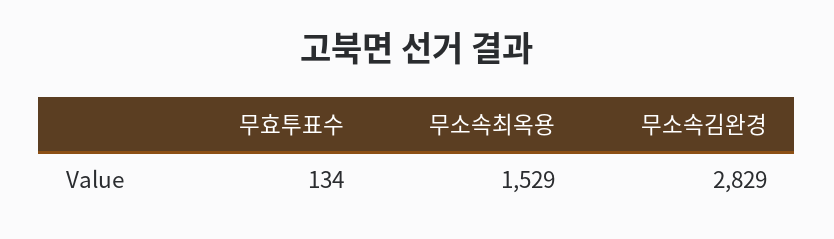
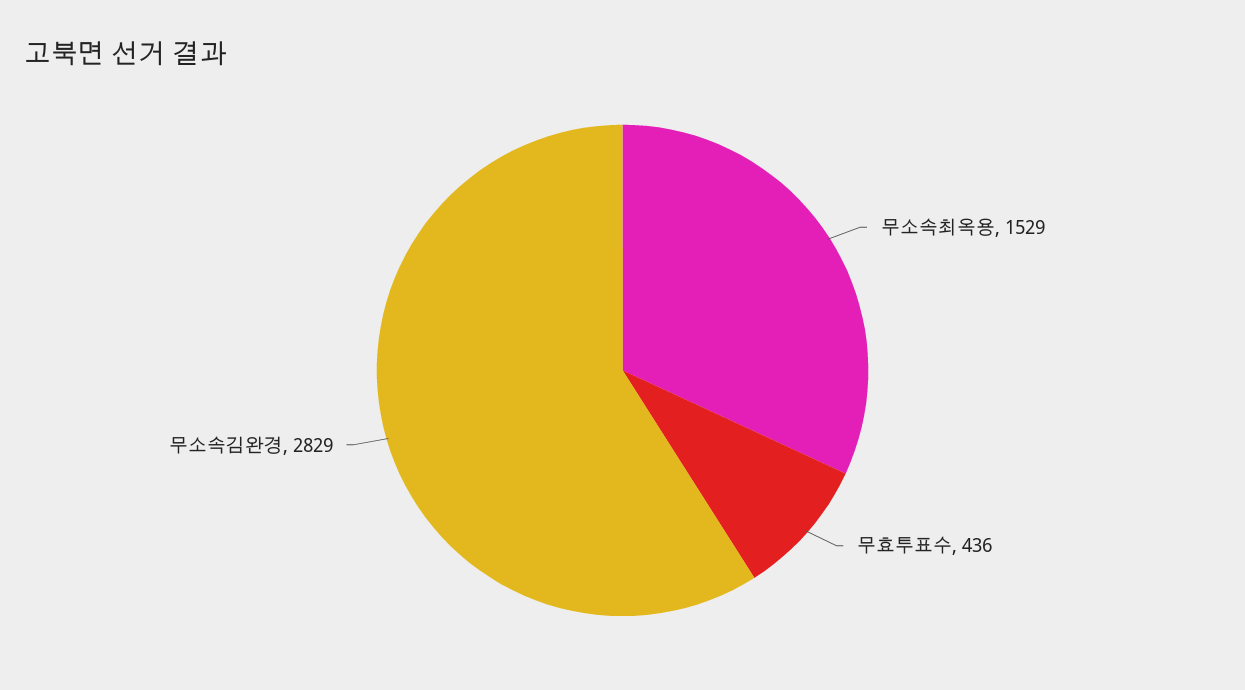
  {
-   "무효투표수": 134,
+   "무효투표수": 436,
    "무소속최옥용": 1529,
    "무소속김완경": 2829
  }

